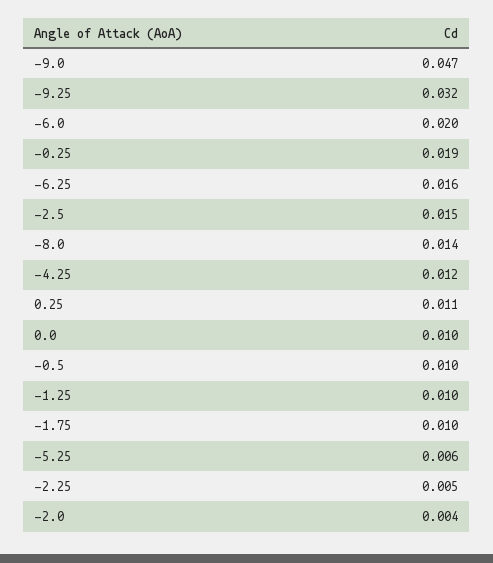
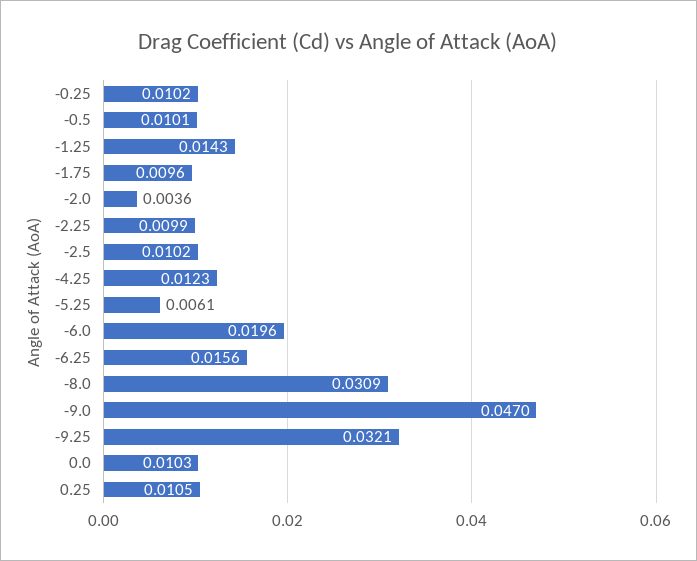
  {
    "-9.0": 0.047,
    "-9.25": 0.0321,
    "-6.0": 0.0196,
-   "-0.25": 0.019,
+   "-0.25": 0.0102,
    "-6.25": 0.0156,
-   "-2.5": 0.015,
+   "-2.5": 0.0102,
-   "-8.0": 0.014,
+   "-8.0": 0.0309,
    "-4.25": 0.0123,
    "0.25": 0.0105,
    "0.0": 0.0103,
    "-0.5": 0.0101,
-   "-1.25": 0.01,
+   "-1.25": 0.0143,
    "-1.75": 0.0096,
    "-5.25": 0.0061,
-   "-2.25": 0.005,
+   "-2.25": 0.0099,
    "-2.0": 0.0036
  }

